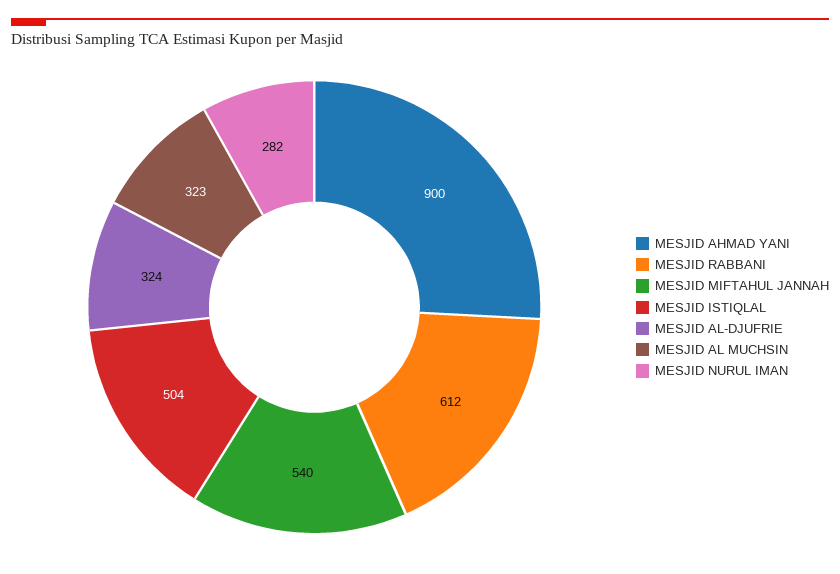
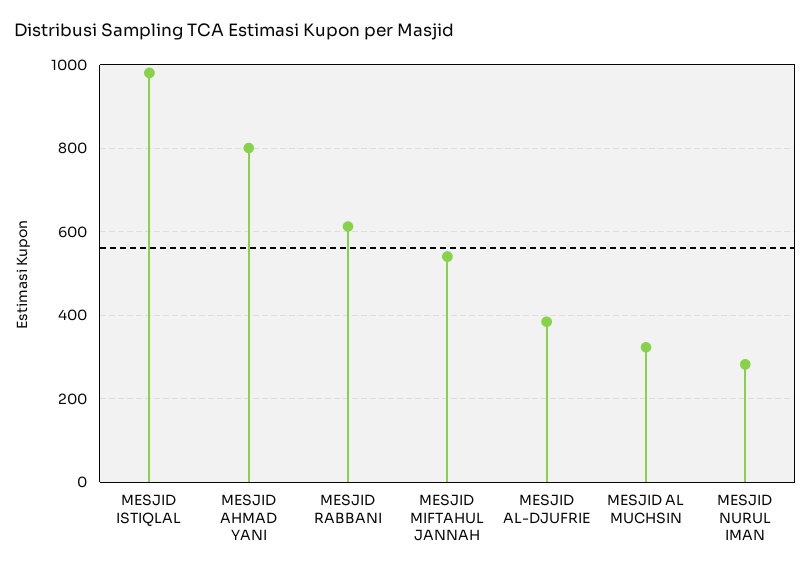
  {
-   "MESJID AHMAD YANI": 900,
+   "MESJID AHMAD YANI": 800,
    "MESJID RABBANI": 612,
    "MESJID MIFTAHUL JANNAH": 540,
-   "MESJID ISTIQLAL": 504,
+   "MESJID ISTIQLAL": 980,
-   "MESJID AL-DJUFRIE": 324,
+   "MESJID AL-DJUFRIE": 380,
    "MESJID AL MUCHSIN": 323,
    "MESJID NURUL IMAN": 282
  }

